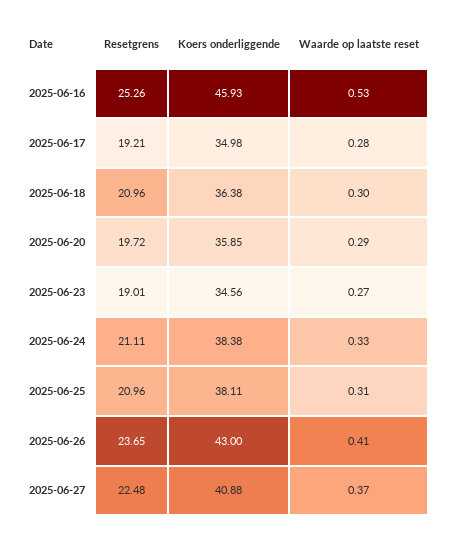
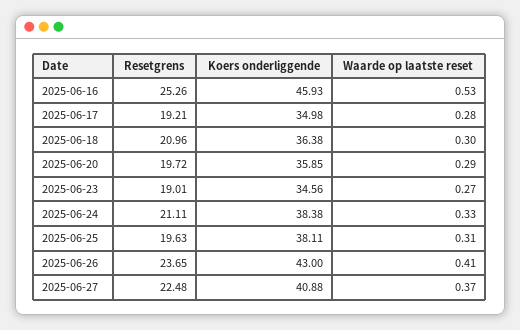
  {
    "Resetgrens": {
      "2025-06-16": 25.26,
      "2025-06-17": 19.21,
      "2025-06-18": 20.96,
      "2025-06-20": 19.72,
      "2025-06-23": 19.01,
      "2025-06-24": 21.11,
-     "2025-06-25": 20.96,
+     "2025-06-25": 19.63,
      "2025-06-26": 23.65,
      "2025-06-27": 22.48
    },
    "Koers onderliggende": {
      "2025-06-16": 45.93,
      "2025-06-17": 34.98,
      "2025-06-18": 36.38,
      "2025-06-20": 35.85,
      "2025-06-23": 34.56,
      "2025-06-24": 38.38,
      "2025-06-25": 38.11,
      "2025-06-26": 43,
      "2025-06-27": 40.88
    },
    "Waarde op laatste reset": {
      "2025-06-16": 0.53,
      "2025-06-17": 0.28,
      "2025-06-18": 0.3,
      "2025-06-20": 0.29,
      "2025-06-23": 0.27,
      "2025-06-24": 0.33,
      "2025-06-25": 0.31,
      "2025-06-26": 0.41,
      "2025-06-27": 0.37
    }
  }

